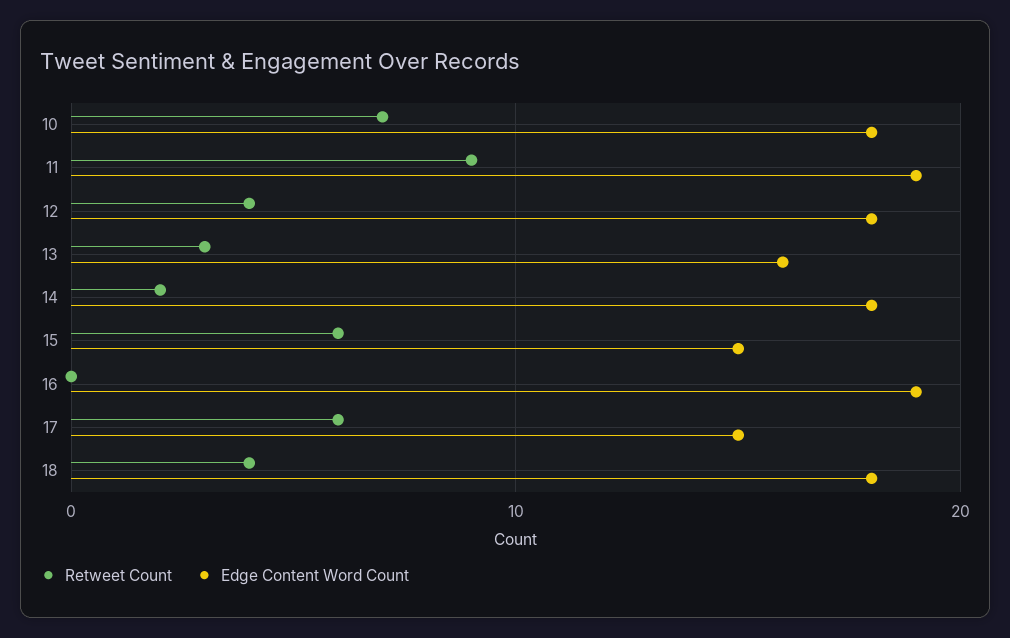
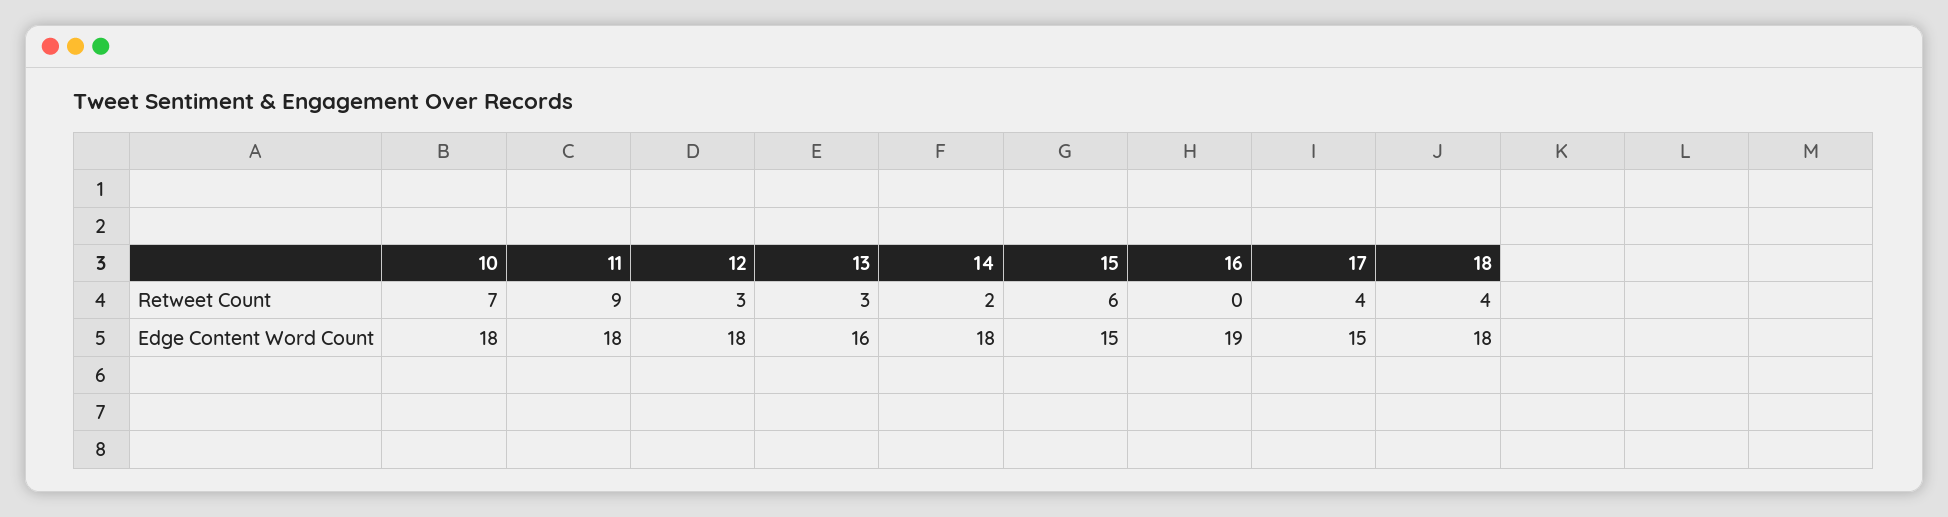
  {
    "Retweet Count": {
      "10": 7,
      "11": 9,
-     "12": 4,
+     "12": 3,
      "13": 3,
      "14": 2,
      "15": 6,
      "16": 0,
-     "17": 6,
+     "17": 4,
      "18": 4
    },
    "Edge Content Word Count": {
      "10": 18,
-     "11": 19,
+     "11": 18,
      "12": 18,
      "13": 16,
      "14": 18,
      "15": 15,
      "16": 19,
      "17": 15,
      "18": 18
    }
  }

